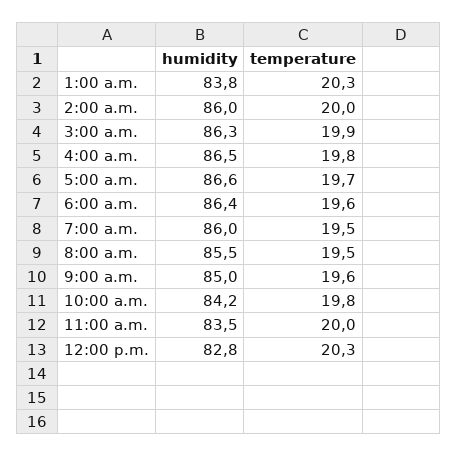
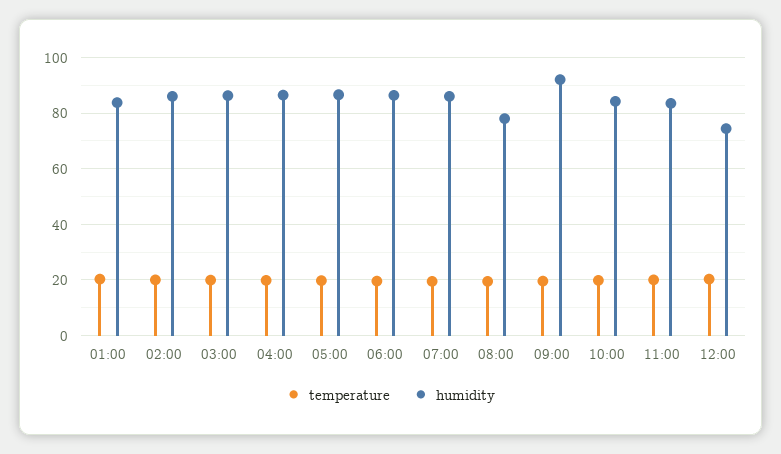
  {
    "humidity": {
      "1:00 a.m.": 83.8,
      "2:00 a.m.": 86,
      "3:00 a.m.": 86.3,
      "4:00 a.m.": 86.5,
      "5:00 a.m.": 86.6,
      "6:00 a.m.": 86.4,
      "7:00 a.m.": 86,
-     "8:00 a.m.": 85.5,
+     "8:00 a.m.": 77.5,
-     "9:00 a.m.": 85,
+     "9:00 a.m.": 92.5,
      "10:00 a.m.": 84.2,
      "11:00 a.m.": 83.5,
-     "12:00 p.m.": 82.8
+     "12:00 p.m.": 75
    },
    "temperature": {
      "1:00 a.m.": 20.3,
      "2:00 a.m.": 20,
      "3:00 a.m.": 19.9,
      "4:00 a.m.": 19.8,
      "5:00 a.m.": 19.7,
      "6:00 a.m.": 19.6,
      "7:00 a.m.": 19.5,
      "8:00 a.m.": 19.5,
      "9:00 a.m.": 19.6,
      "10:00 a.m.": 19.8,
      "11:00 a.m.": 20,
      "12:00 p.m.": 20.3
    }
  }

